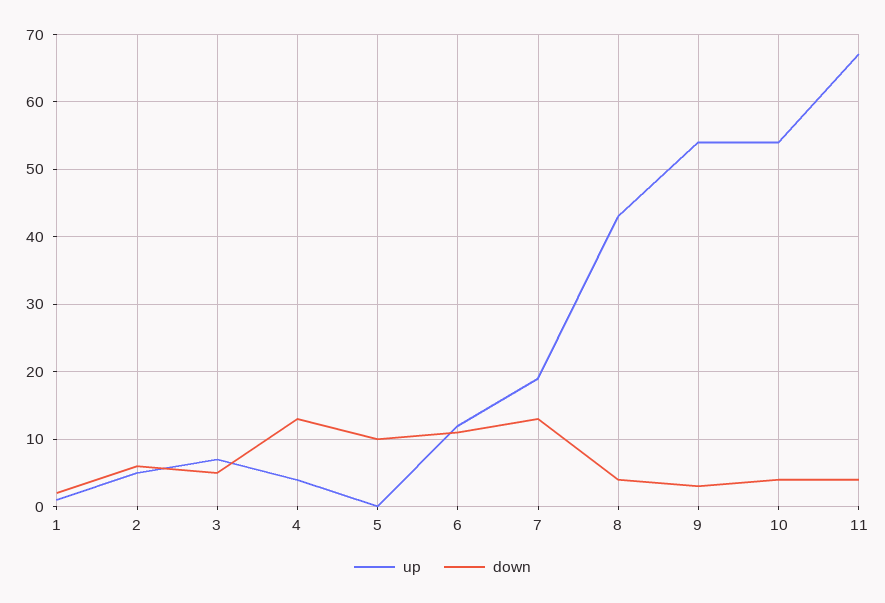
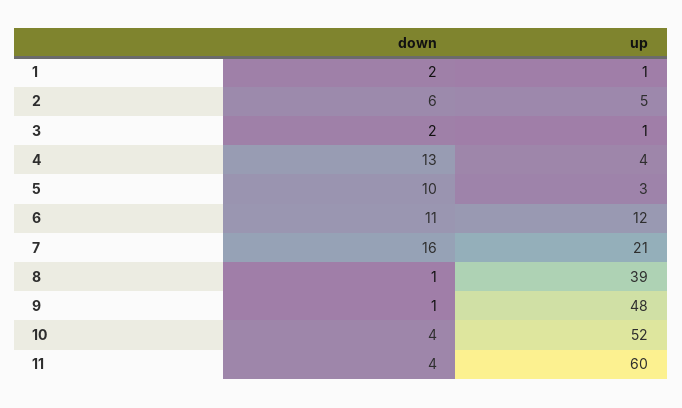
  {
    "up": {
      "1": 1,
      "2": 5,
-     "3": 7,
+     "3": 1,
      "4": 4,
-     "5": 0,
+     "5": 3,
      "6": 12,
-     "7": 19,
+     "7": 21,
-     "8": 43,
+     "8": 39,
-     "9": 54,
+     "9": 48,
-     "10": 54,
+     "10": 52,
-     "11": 67
+     "11": 60
    },
    "down": {
      "1": 2,
      "2": 6,
-     "3": 5,
+     "3": 2,
      "4": 13,
      "5": 10,
      "6": 11,
-     "7": 13,
+     "7": 16,
-     "8": 4,
+     "8": 1,
-     "9": 3,
+     "9": 1,
      "10": 4,
      "11": 4
    }
  }

